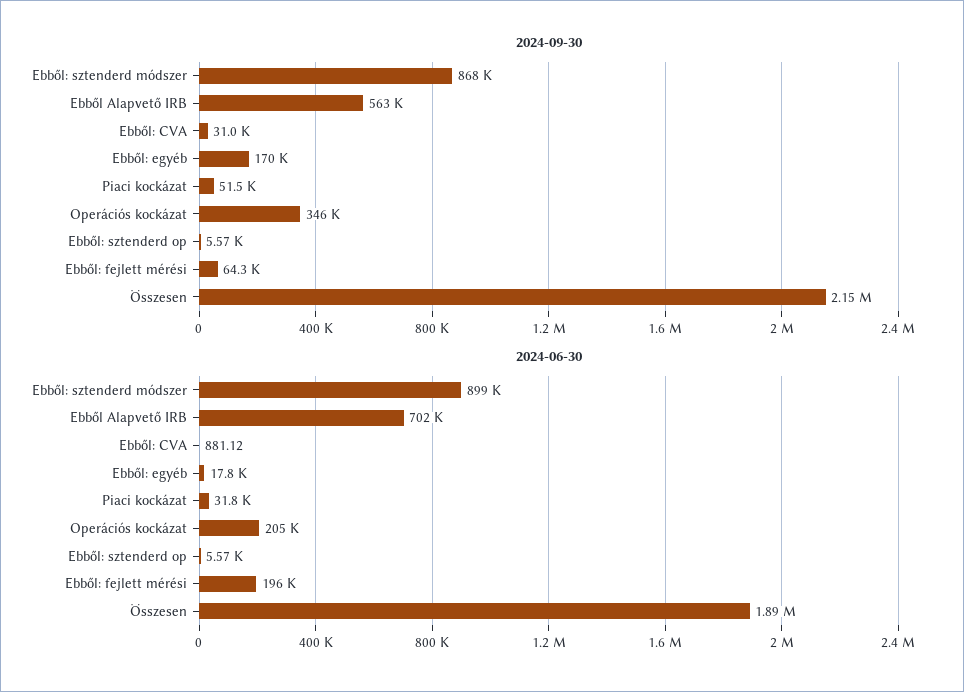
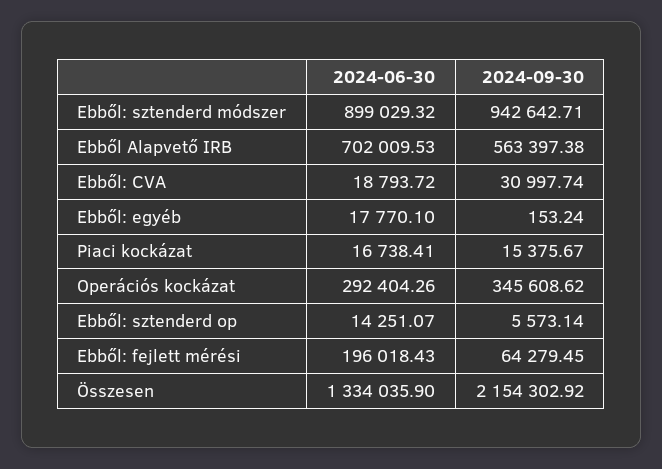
  {
    "2024-09-30": {
-     "Ebből: sztenderd módszer": 868000,
+     "Ebből: sztenderd módszer": 942642.71,
      "Ebből Alapvető IRB": 563397.38,
      "Ebből: CVA": 30997.74,
-     "Ebből: egyéb": 170000,
+     "Ebből: egyéb": 153.24,
-     "Piaci kockázat": 51500,
+     "Piaci kockázat": 15375.67,
      "Operációs kockázat": 345608.62,
      "Ebből: sztenderd op": 5573.14,
      "Ebből: fejlett mérési": 64279.45,
      "Összesen": 2154302.92
    },
    "2024-06-30": {
      "Ebből: sztenderd módszer": 899029.32,
      "Ebből Alapvető IRB": 702009.53,
-     "Ebből: CVA": 881.12,
+     "Ebből: CVA": 18793.72,
      "Ebből: egyéb": 17770.1,
-     "Piaci kockázat": 31800,
+     "Piaci kockázat": 16738.41,
-     "Operációs kockázat": 205000,
+     "Operációs kockázat": 292404.26,
-     "Ebből: sztenderd op": 5570,
+     "Ebből: sztenderd op": 14251.07,
      "Ebből: fejlett mérési": 196018.43,
-     "Összesen": 1890000
+     "Összesen": 1334035.9
    }
  }

